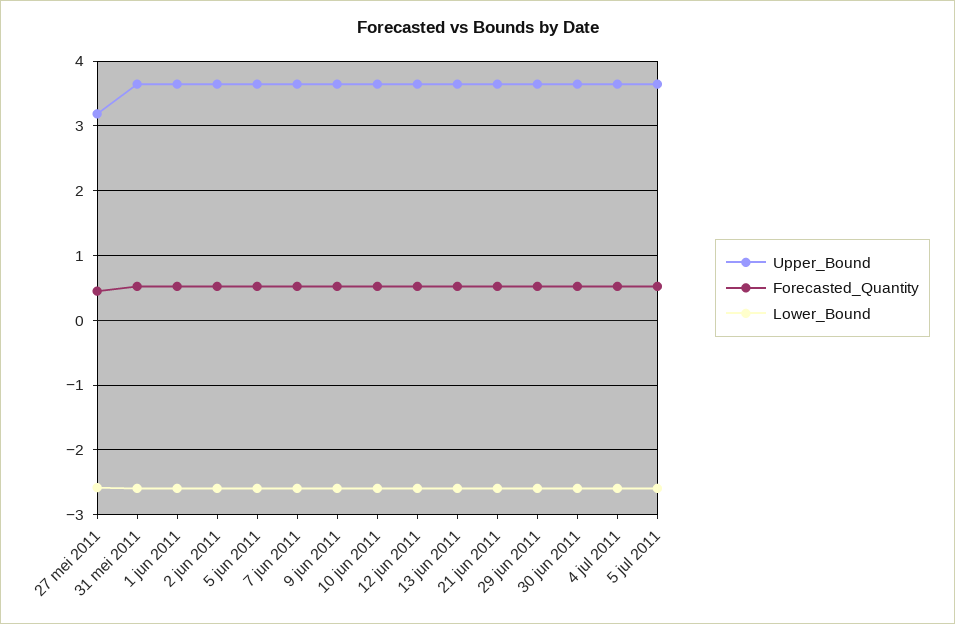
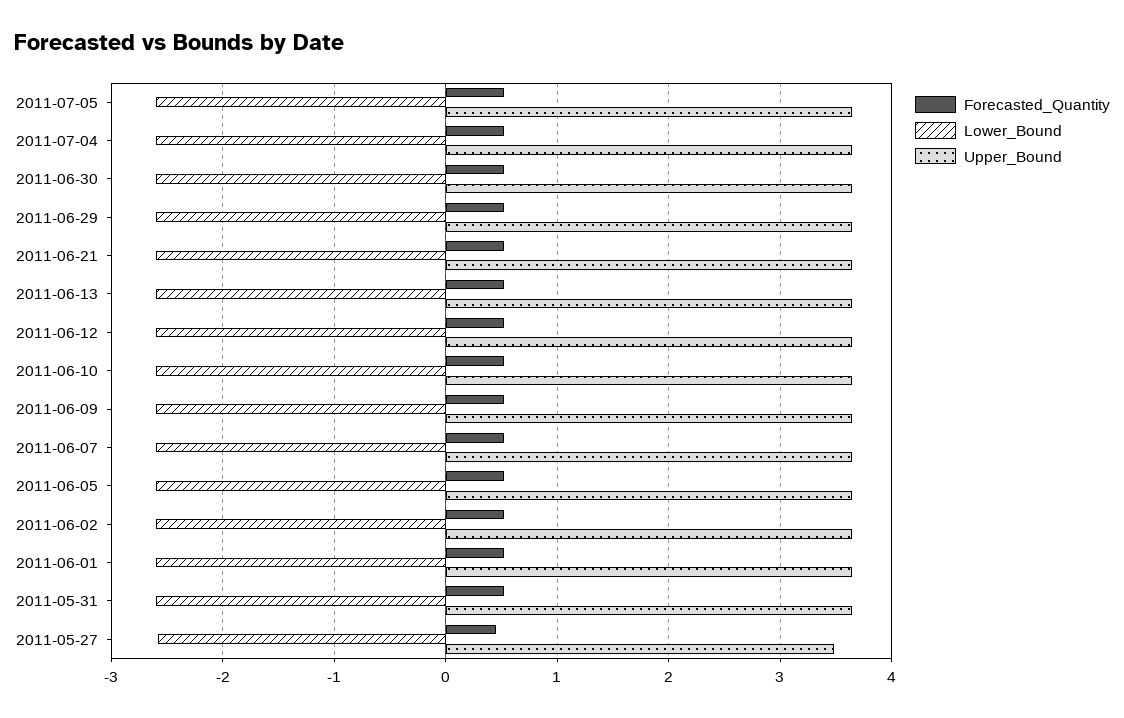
  {
    "Upper_Bound": {
-     "27 mei 2011": 3.2,
+     "27 mei 2011": 3.5,
      "31 mei 2011": 3.6,
      "1 jun 2011": 3.6,
      "2 jun 2011": 3.6,
      "5 jun 2011": 3.6,
      "7 jun 2011": 3.6,
      "9 jun 2011": 3.6,
      "10 jun 2011": 3.6,
      "12 jun 2011": 3.6,
      "13 jun 2011": 3.6,
      "21 jun 2011": 3.6,
      "29 jun 2011": 3.6,
      "30 jun 2011": 3.6,
      "4 jul 2011": 3.6,
      "5 jul 2011": 3.6
    },
    "Forecasted_Quantity": {
      "27 mei 2011": 0.4,
      "31 mei 2011": 0.5,
      "1 jun 2011": 0.5,
      "2 jun 2011": 0.5,
      "5 jun 2011": 0.5,
      "7 jun 2011": 0.5,
      "9 jun 2011": 0.5,
      "10 jun 2011": 0.5,
      "12 jun 2011": 0.5,
      "13 jun 2011": 0.5,
      "21 jun 2011": 0.5,
      "29 jun 2011": 0.5,
      "30 jun 2011": 0.5,
      "4 jul 2011": 0.5,
      "5 jul 2011": 0.5
    },
    "Lower_Bound": {
      "27 mei 2011": -2.6,
      "31 mei 2011": -2.6,
      "1 jun 2011": -2.6,
      "2 jun 2011": -2.6,
      "5 jun 2011": -2.6,
      "7 jun 2011": -2.6,
      "9 jun 2011": -2.6,
      "10 jun 2011": -2.6,
      "12 jun 2011": -2.6,
      "13 jun 2011": -2.6,
      "21 jun 2011": -2.6,
      "29 jun 2011": -2.6,
      "30 jun 2011": -2.6,
      "4 jul 2011": -2.6,
      "5 jul 2011": -2.6
    }
  }

